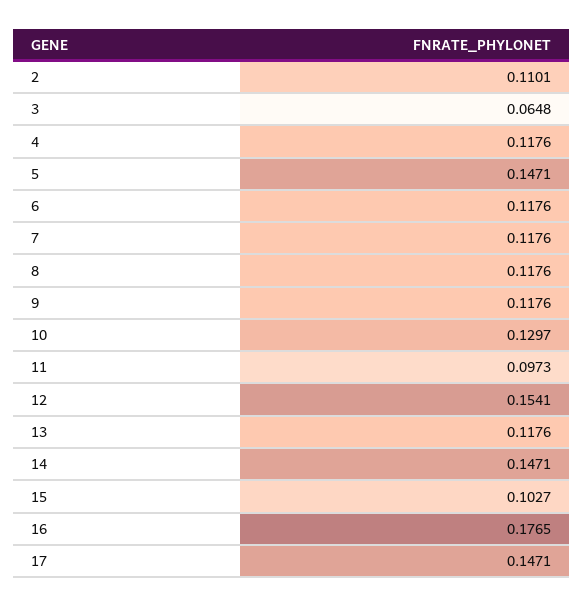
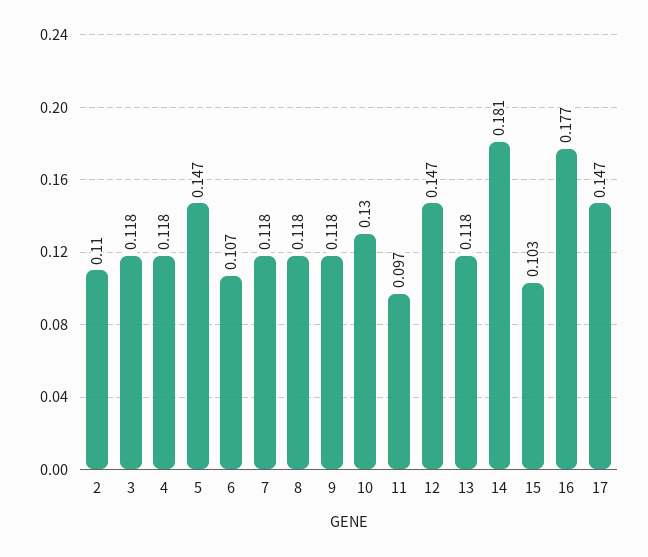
  {
    "2": 0.1101,
-   "3": 0.0648,
+   "3": 0.118,
    "4": 0.1176,
    "5": 0.1471,
-   "6": 0.1176,
+   "6": 0.107,
    "7": 0.1176,
    "8": 0.1176,
    "9": 0.1176,
    "10": 0.1297,
    "11": 0.0973,
-   "12": 0.1541,
+   "12": 0.147,
    "13": 0.1176,
-   "14": 0.1471,
+   "14": 0.181,
    "15": 0.1027,
    "16": 0.1765,
    "17": 0.1471
  }

